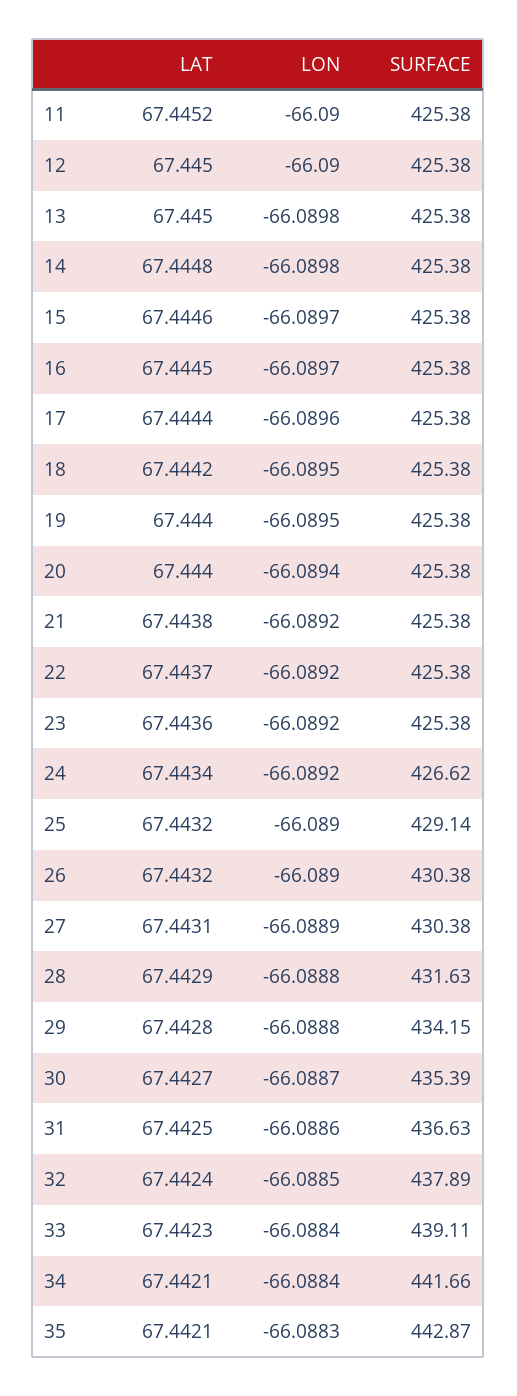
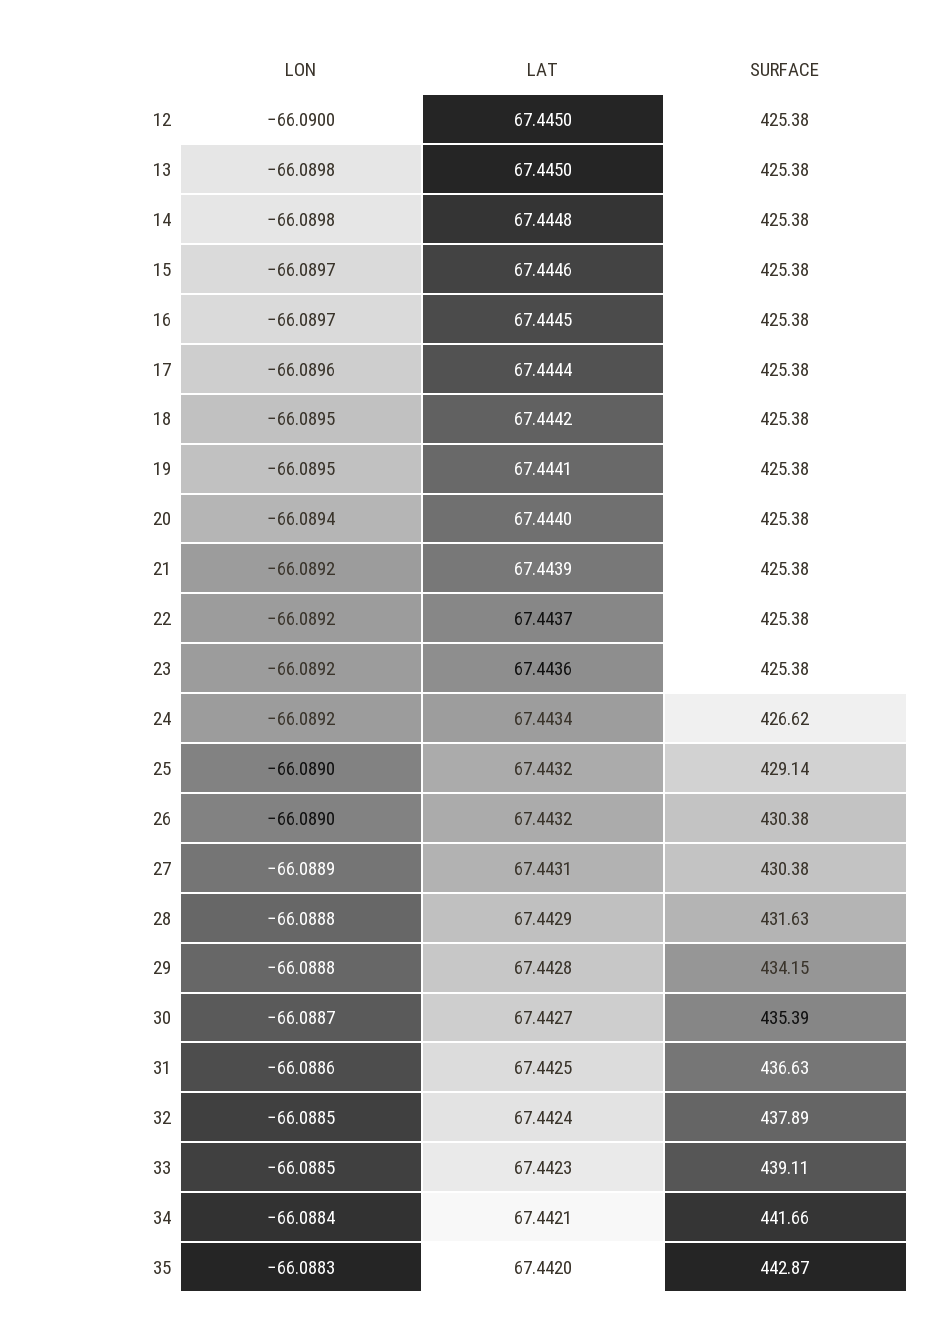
  {
    "LAT": {
-     "11": 67.4452,
      "12": 67.445,
      "13": 67.445,
      "14": 67.4448,
      "15": 67.4446,
      "16": 67.4445,
      "17": 67.4444,
      "18": 67.4442,
-     "19": 67.444,
+     "19": 67.4441,
      "20": 67.444,
-     "21": 67.4438,
+     "21": 67.4439,
      "22": 67.4437,
      "23": 67.4436,
      "24": 67.4434,
      "25": 67.4432,
      "26": 67.4432,
      "27": 67.4431,
      "28": 67.4429,
      "29": 67.4428,
      "30": 67.4427,
      "31": 67.4425,
      "32": 67.4424,
      "33": 67.4423,
      "34": 67.4421,
-     "35": 67.4421
+     "35": 67.442
    },
    "LON": {
-     "11": -66.09,
      "12": -66.09,
      "13": -66.0898,
      "14": -66.0898,
      "15": -66.0897,
      "16": -66.0897,
      "17": -66.0896,
      "18": -66.0895,
      "19": -66.0895,
      "20": -66.0894,
      "21": -66.0892,
      "22": -66.0892,
      "23": -66.0892,
      "24": -66.0892,
      "25": -66.089,
      "26": -66.089,
      "27": -66.0889,
      "28": -66.0888,
      "29": -66.0888,
      "30": -66.0887,
      "31": -66.0886,
      "32": -66.0885,
-     "33": -66.0884,
+     "33": -66.0885,
      "34": -66.0884,
      "35": -66.0883
    },
    "SURFACE": {
-     "11": 425.38,
      "12": 425.38,
      "13": 425.38,
      "14": 425.38,
      "15": 425.38,
      "16": 425.38,
      "17": 425.38,
      "18": 425.38,
      "19": 425.38,
      "20": 425.38,
      "21": 425.38,
      "22": 425.38,
      "23": 425.38,
      "24": 426.62,
      "25": 429.14,
      "26": 430.38,
      "27": 430.38,
      "28": 431.63,
      "29": 434.15,
      "30": 435.39,
      "31": 436.63,
      "32": 437.89,
      "33": 439.11,
      "34": 441.66,
      "35": 442.87
    }
  }

